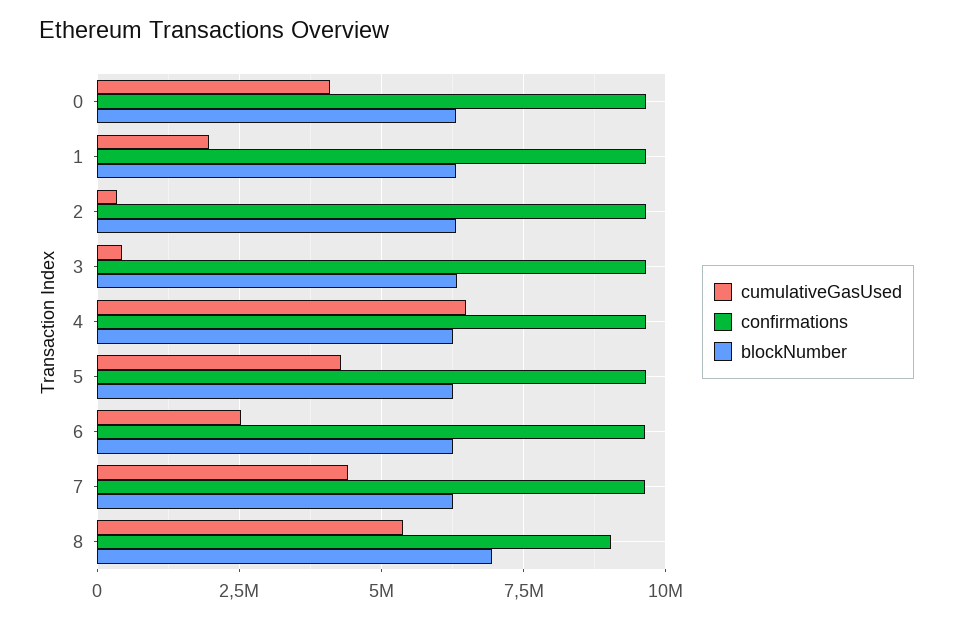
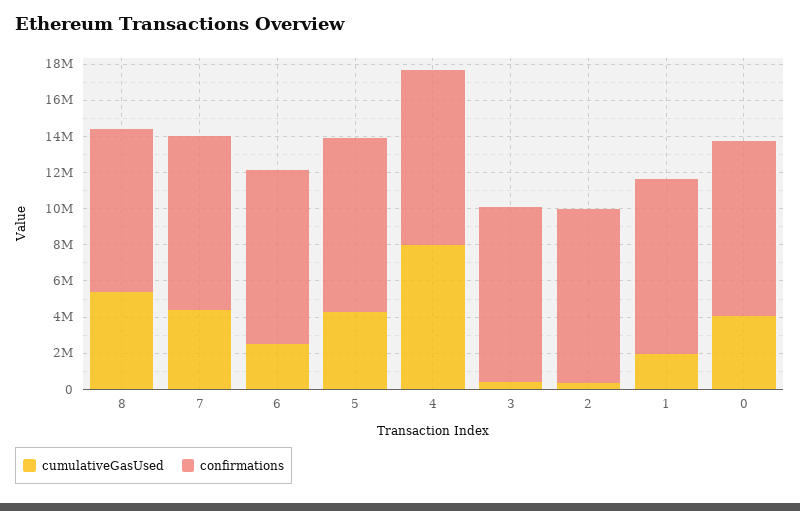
  {
    "cumulativeGasUsed": {
      "0": 4000000,
      "1": 2000000,
      "2": 250000,
      "3": 500000,
-     "4": 6500000,
+     "4": 8000000,
      "5": 4250000,
      "6": 2500000,
      "7": 4500000,
      "8": 5500000
    },
    "confirmations": {
      "0": 9750000,
      "1": 9750000,
      "2": 9750000,
      "3": 9750000,
      "4": 9750000,
      "5": 9750000,
      "6": 9750000,
      "7": 9750000,
      "8": 9000000
-   },
+   }
-   "blockNumber": {
-     "0": 6250000,
-     "1": 6250000,
-     "2": 6250000,
-     "3": 6250000,
-     "4": 6250000,
-     "5": 6250000,
-     "6": 6250000,
-     "7": 6250000,
-     "8": 7000000
-   }
  }

